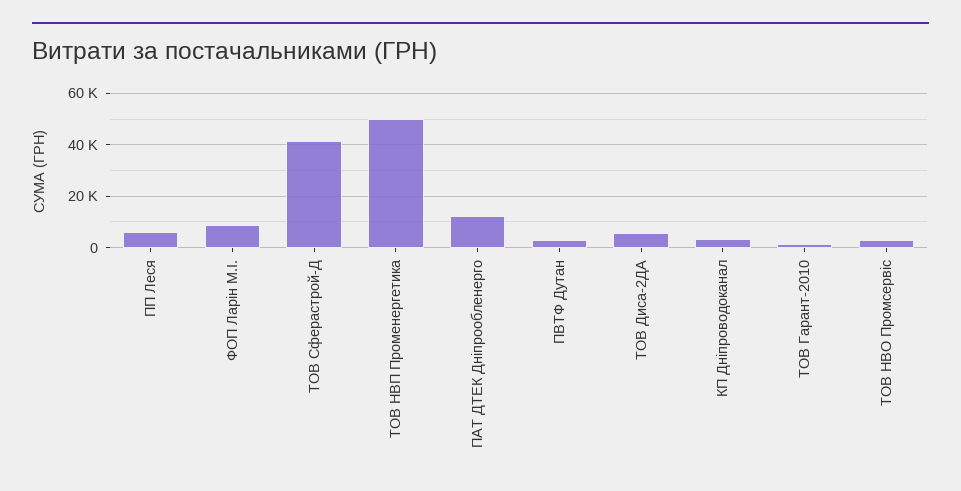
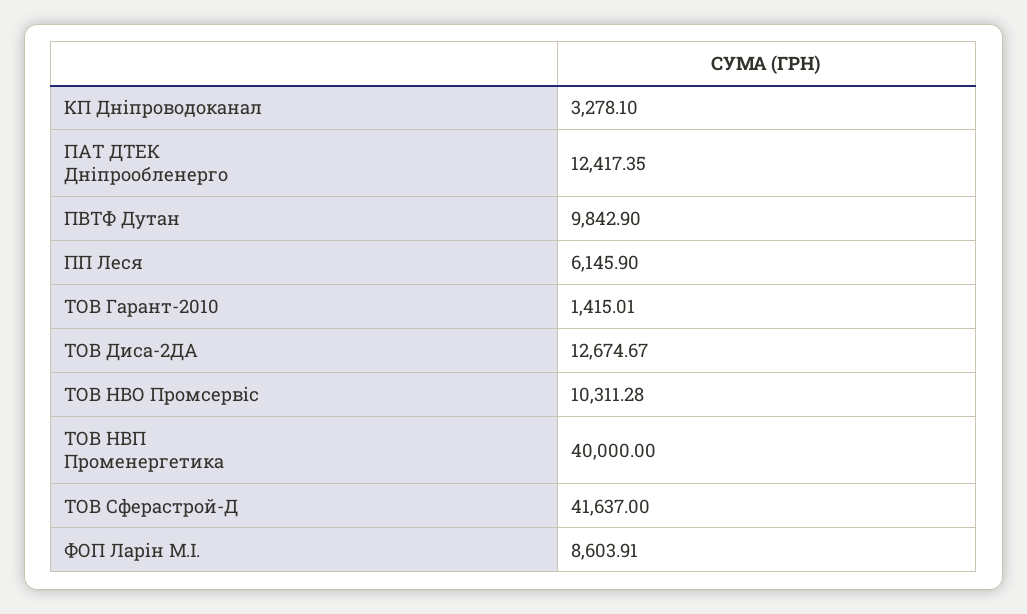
  {
    "ПП Леся": 6145.9,
    "ФОП Ларін М.І.": 8603.91,
    "ТОВ Сферастрой-Д": 41637,
-   "ТОВ НВП Променергетика": 50000,
+   "ТОВ НВП Променергетика": 40000,
    "ПАТ ДТЕК Дніпрообленерго": 12417.35,
-   "ПВТФ Дутан": 2500,
+   "ПВТФ Дутан": 9842.9,
-   "ТОВ Диса-2ДА": 5000,
+   "ТОВ Диса-2ДА": 12674.67,
    "КП Дніпроводоканал": 3278.1,
    "ТОВ Гарант-2010": 1415.01,
-   "ТОВ НВО Промсервіс": 2500
+   "ТОВ НВО Промсервіс": 10311.28
  }

